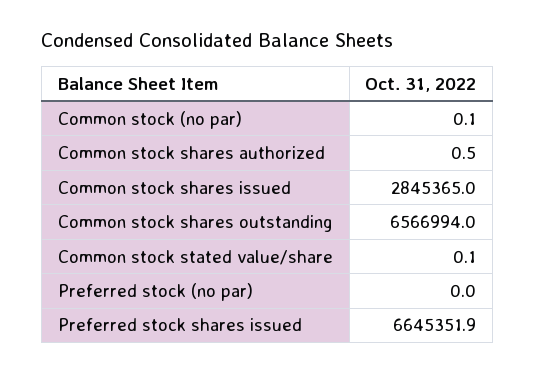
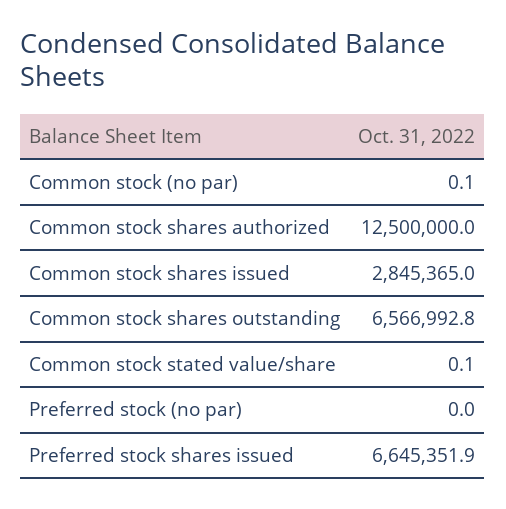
  {
    "Common stock (no par)": 0.1,
-   "Common stock shares authorized": 0.5,
+   "Common stock shares authorized": 12500000,
    "Common stock shares issued": 2845365,
-   "Common stock shares outstanding": 6566994,
+   "Common stock shares outstanding": 6566992.8,
    "Common stock stated value/share": 0.1,
    "Preferred stock (no par)": 0,
    "Preferred stock shares issued": 6645351.9
  }

